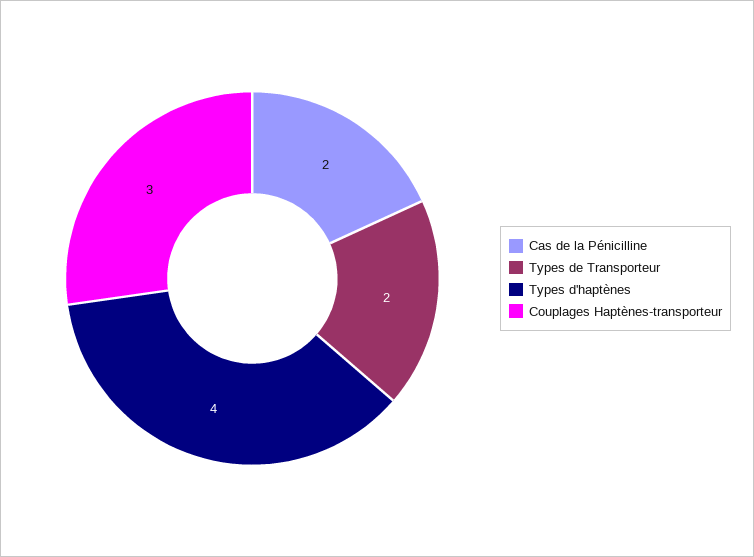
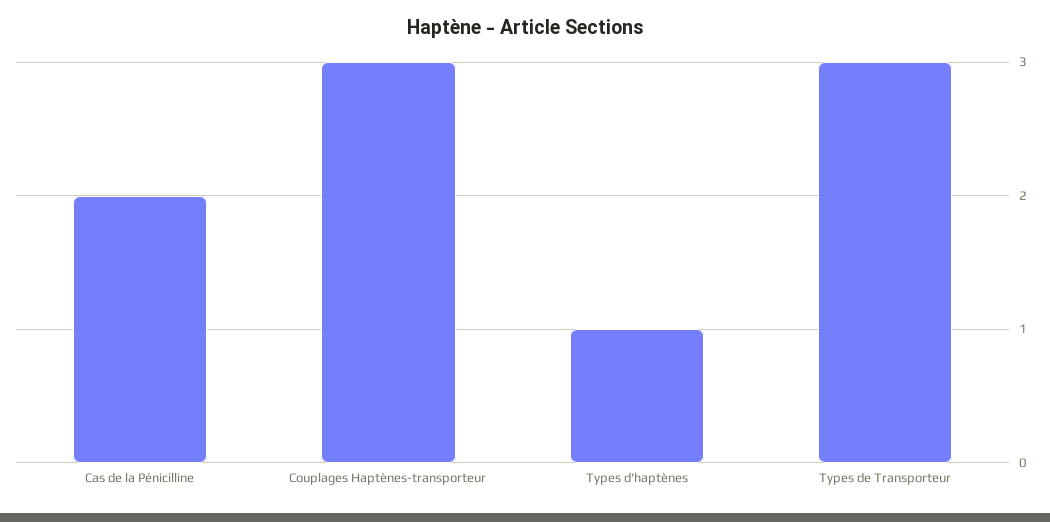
  {
    "Cas de la Pénicilline": 2,
-   "Types de Transporteur": 2,
+   "Types de Transporteur": 3,
-   "Types d'haptènes": 4,
+   "Types d'haptènes": 1,
    "Couplages Haptènes-transporteur": 3
  }

